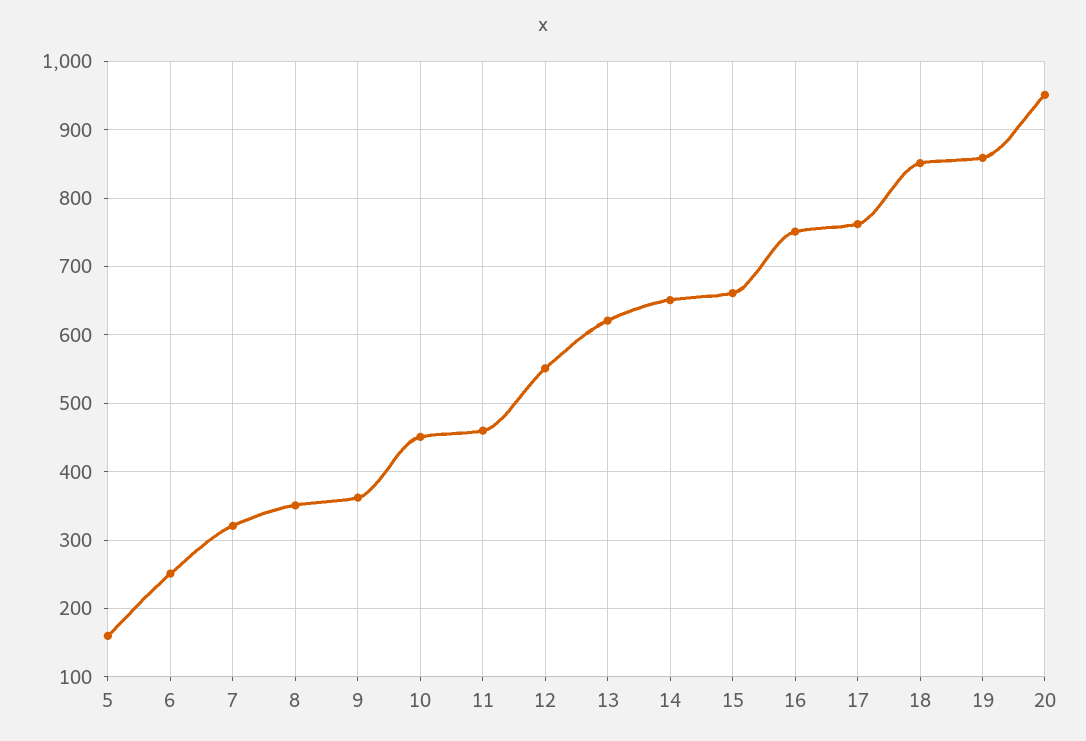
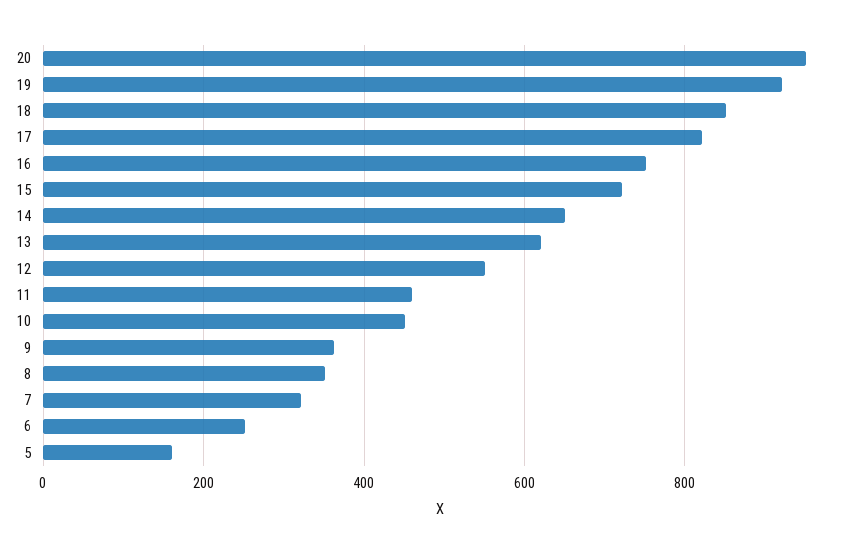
  {
    "5": 160,
    "6": 250,
    "7": 320,
    "8": 350,
    "9": 360,
    "10": 450,
    "11": 460,
    "12": 550,
    "13": 620,
    "14": 650,
-   "15": 660,
+   "15": 720,
    "16": 750,
-   "17": 760,
+   "17": 820,
    "18": 850,
-   "19": 860,
+   "19": 920,
    "20": 950
  }

